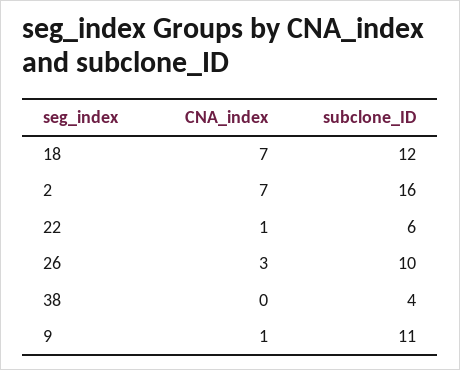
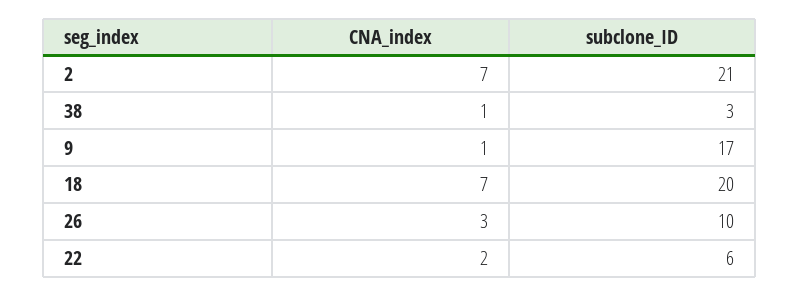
  {
    "CNA_index": {
      "18": 7,
      "2": 7,
-     "22": 1,
+     "22": 2,
      "26": 3,
-     "38": 0,
+     "38": 1,
      "9": 1
    },
    "subclone_ID": {
-     "18": 12,
+     "18": 20,
-     "2": 16,
+     "2": 21,
      "22": 6,
      "26": 10,
-     "38": 4,
+     "38": 3,
-     "9": 11
+     "9": 17
    }
  }

